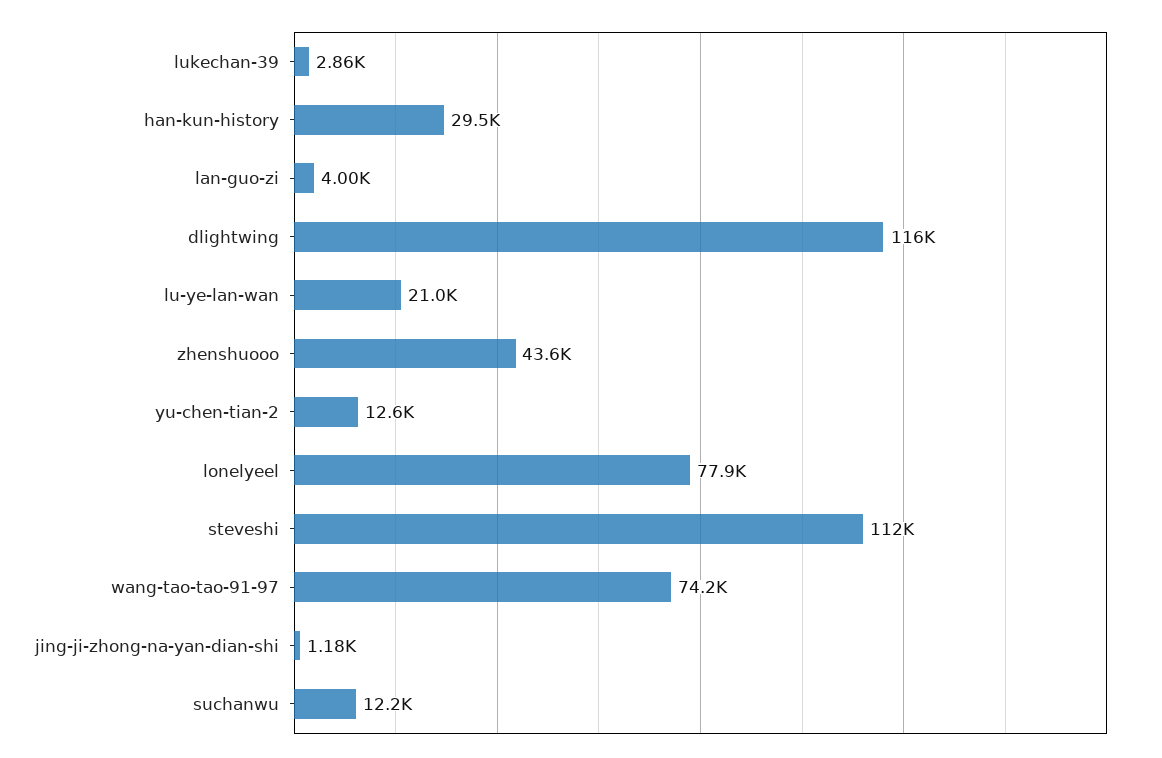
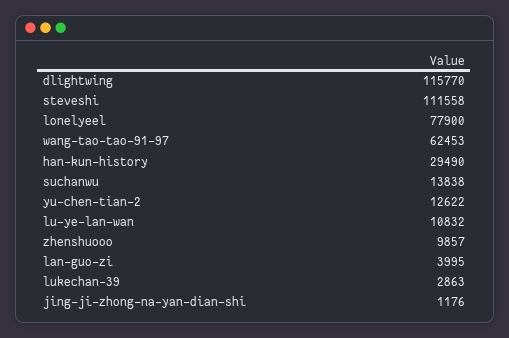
  {
    "lukechan-39": 2863,
    "han-kun-history": 29490,
    "lan-guo-zi": 3995,
    "dlightwing": 115770,
-   "lu-ye-lan-wan": 21000,
+   "lu-ye-lan-wan": 10832,
-   "zhenshuooo": 43600,
+   "zhenshuooo": 9857,
    "yu-chen-tian-2": 12622,
    "lonelyeel": 77900,
    "steveshi": 111558,
-   "wang-tao-tao-91-97": 74200,
+   "wang-tao-tao-91-97": 62453,
    "jing-ji-zhong-na-yan-dian-shi": 1176,
-   "suchanwu": 12200
+   "suchanwu": 13838
  }

